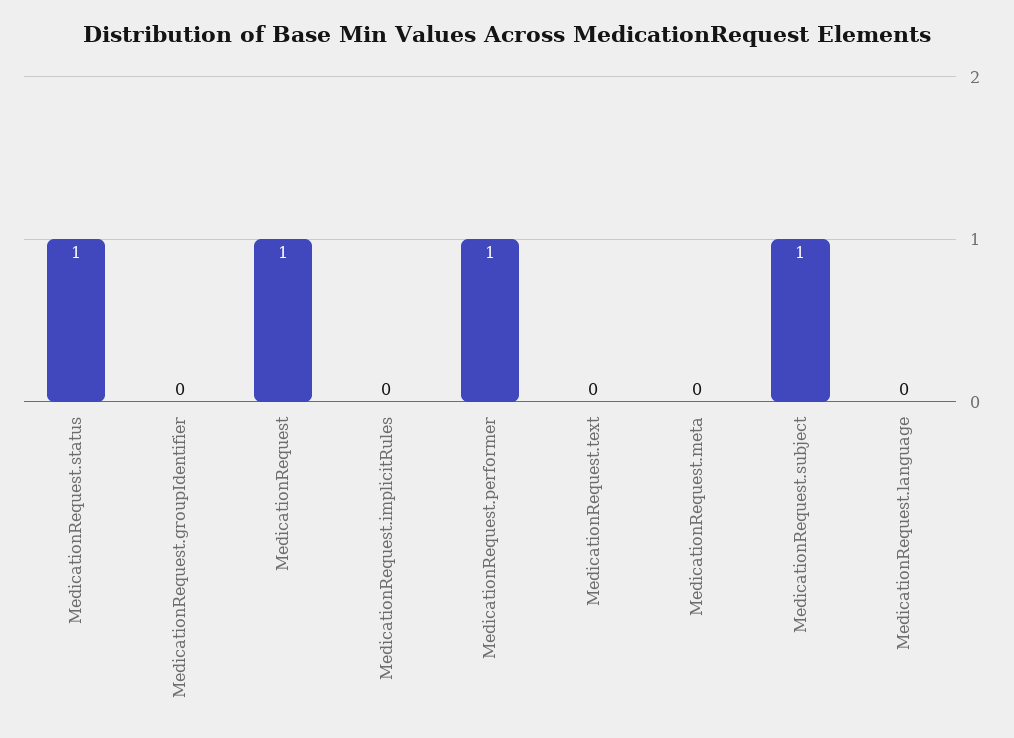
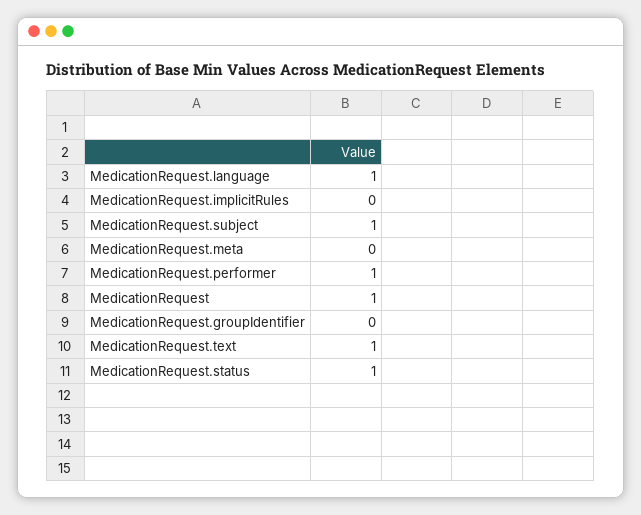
  {
    "MedicationRequest.status": 1,
    "MedicationRequest.groupIdentifier": 0,
    "MedicationRequest": 1,
    "MedicationRequest.implicitRules": 0,
    "MedicationRequest.performer": 1,
-   "MedicationRequest.text": 0,
+   "MedicationRequest.text": 1,
    "MedicationRequest.meta": 0,
    "MedicationRequest.subject": 1,
-   "MedicationRequest.language": 0
+   "MedicationRequest.language": 1
  }

